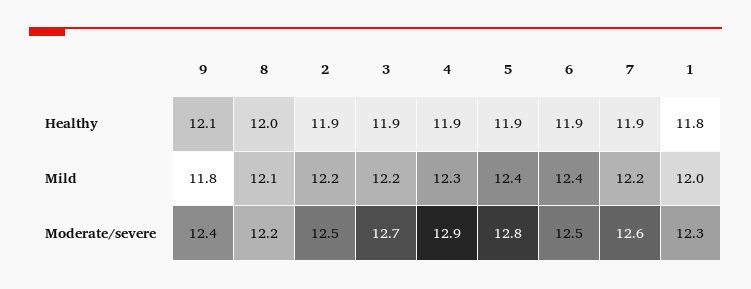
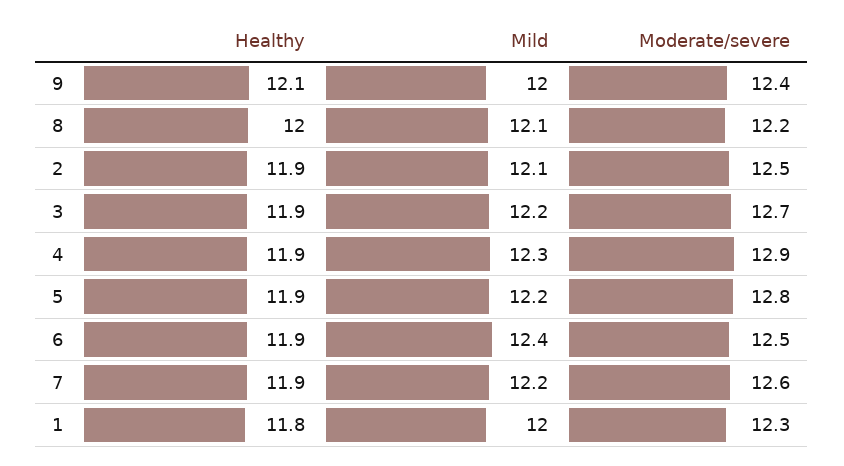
  {
    "9": {
      "Healthy": 12.1,
-     "Mild": 11.8,
+     "Mild": 12,
      "Moderate/severe": 12.4
    },
    "8": {
      "Healthy": 12,
      "Mild": 12.1,
      "Moderate/severe": 12.2
    },
    "2": {
      "Healthy": 11.9,
-     "Mild": 12.2,
+     "Mild": 12.1,
      "Moderate/severe": 12.5
    },
    "3": {
      "Healthy": 11.9,
      "Mild": 12.2,
      "Moderate/severe": 12.7
    },
    "4": {
      "Healthy": 11.9,
      "Mild": 12.3,
      "Moderate/severe": 12.9
    },
    "5": {
      "Healthy": 11.9,
-     "Mild": 12.4,
+     "Mild": 12.2,
      "Moderate/severe": 12.8
    },
    "6": {
      "Healthy": 11.9,
      "Mild": 12.4,
      "Moderate/severe": 12.5
    },
    "7": {
      "Healthy": 11.9,
      "Mild": 12.2,
      "Moderate/severe": 12.6
    },
    "1": {
      "Healthy": 11.8,
      "Mild": 12,
      "Moderate/severe": 12.3
    }
  }

